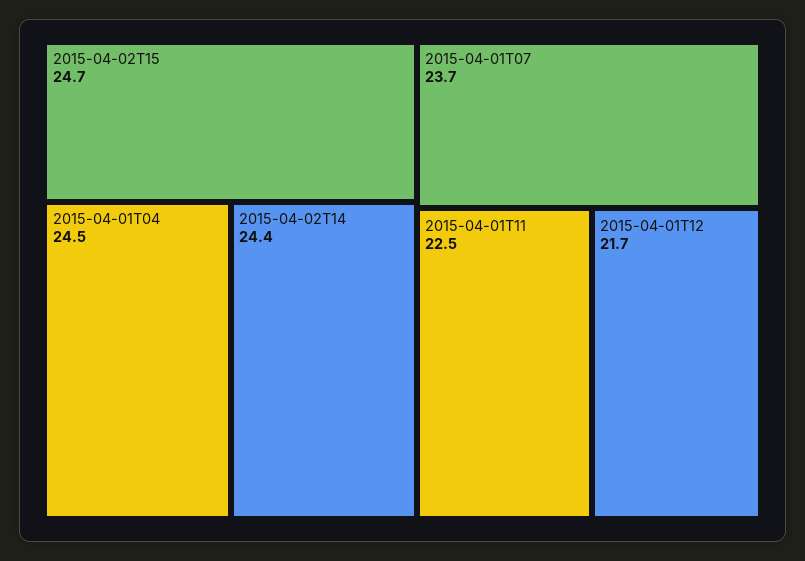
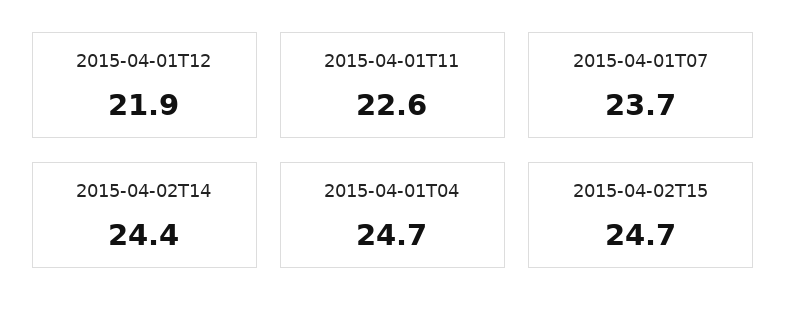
  {
    "2015-04-02T15": 24.7,
-   "2015-04-01T04": 24.5,
+   "2015-04-01T04": 24.7,
    "2015-04-02T14": 24.4,
    "2015-04-01T07": 23.7,
-   "2015-04-01T11": 22.5,
+   "2015-04-01T11": 22.6,
-   "2015-04-01T12": 21.7
+   "2015-04-01T12": 21.9
  }

